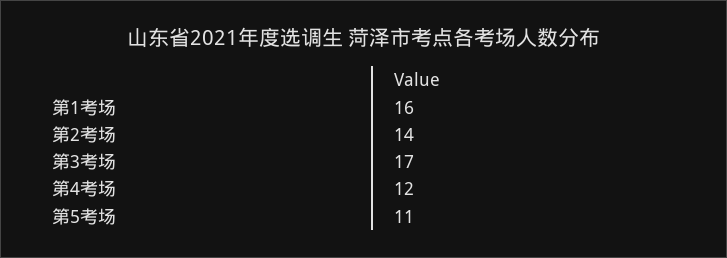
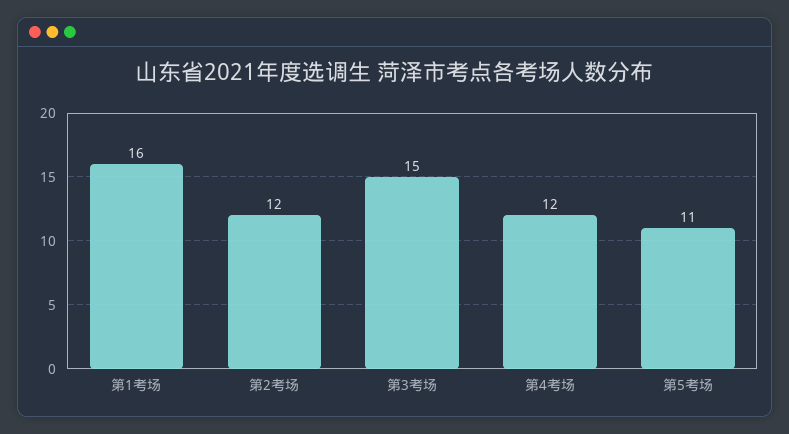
  {
    "第1考场": 16,
-   "第2考场": 14,
+   "第2考场": 12,
-   "第3考场": 17,
+   "第3考场": 15,
    "第4考场": 12,
    "第5考场": 11
  }

